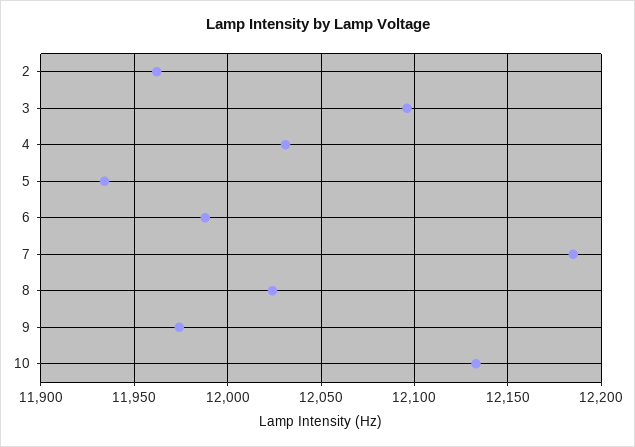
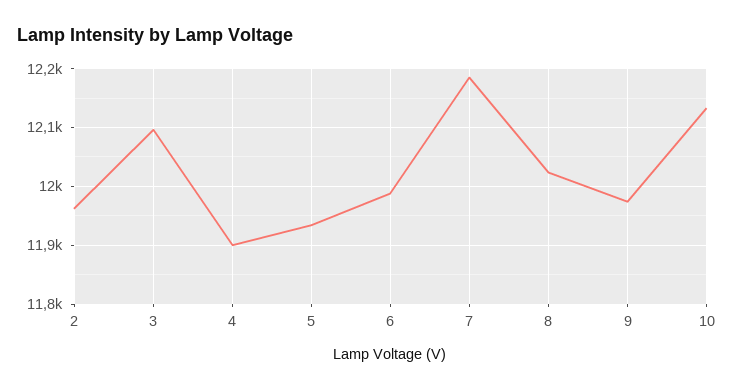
  {
    "2": 11960,
    "3": 12095,
-   "4": 12030,
+   "4": 11900,
    "5": 11935,
    "6": 11990,
    "7": 12185,
    "8": 12025,
    "9": 11975,
    "10": 12135
  }

